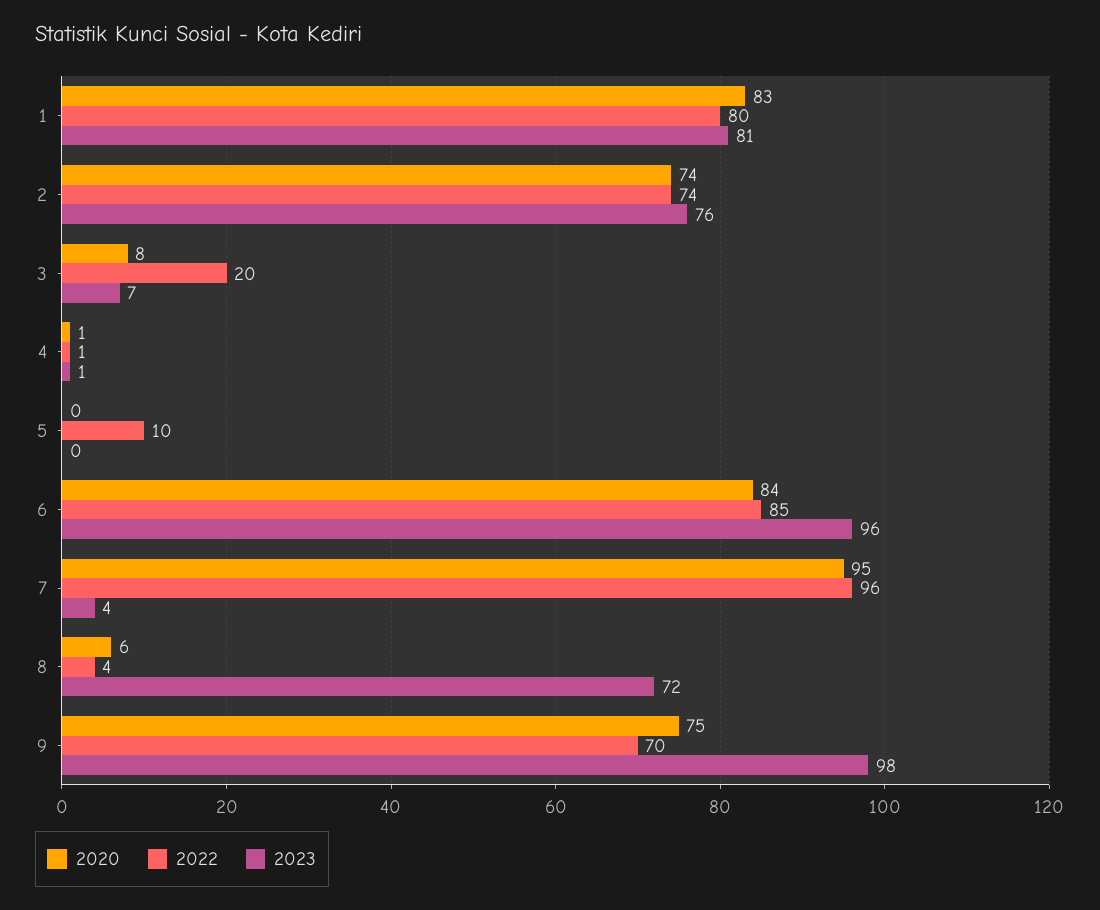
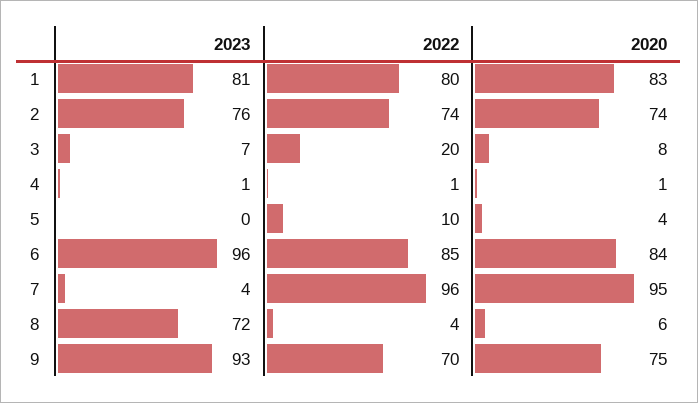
  {
    "2020": {
      "1": 83,
      "2": 74,
      "3": 8,
      "4": 1,
-     "5": 0,
+     "5": 4,
      "6": 84,
      "7": 95,
      "8": 6,
      "9": 75
    },
    "2022": {
      "1": 80,
      "2": 74,
      "3": 20,
      "4": 1,
      "5": 10,
      "6": 85,
      "7": 96,
      "8": 4,
      "9": 70
    },
    "2023": {
      "1": 81,
      "2": 76,
      "3": 7,
      "4": 1,
      "5": 0,
      "6": 96,
      "7": 4,
      "8": 72,
-     "9": 98
+     "9": 93
    }
  }

